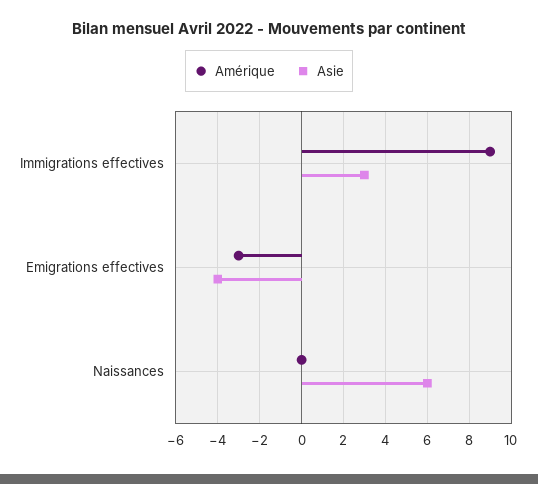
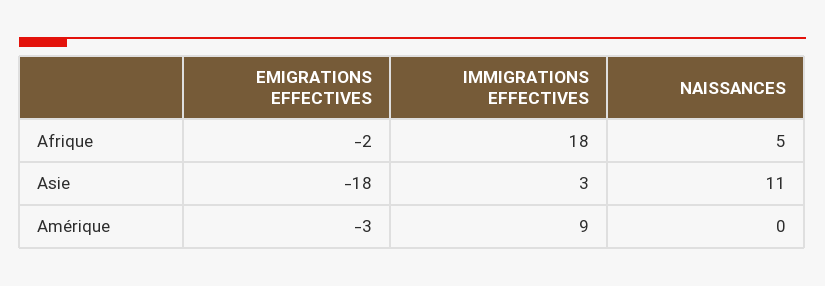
  {
    "Amérique": {
      "Immigrations effectives": 9,
      "Emigrations effectives": -3,
      "Naissances": 0
    },
    "Asie": {
      "Immigrations effectives": 3,
-     "Emigrations effectives": -4,
+     "Emigrations effectives": -18,
-     "Naissances": 6
+     "Naissances": 11
-   }
+   },
+   "Afrique": {
+     "Emigrations effectives": -2,
+     "Immigrations effectives": 18,
+     "Naissances": 5
+   }
  }

